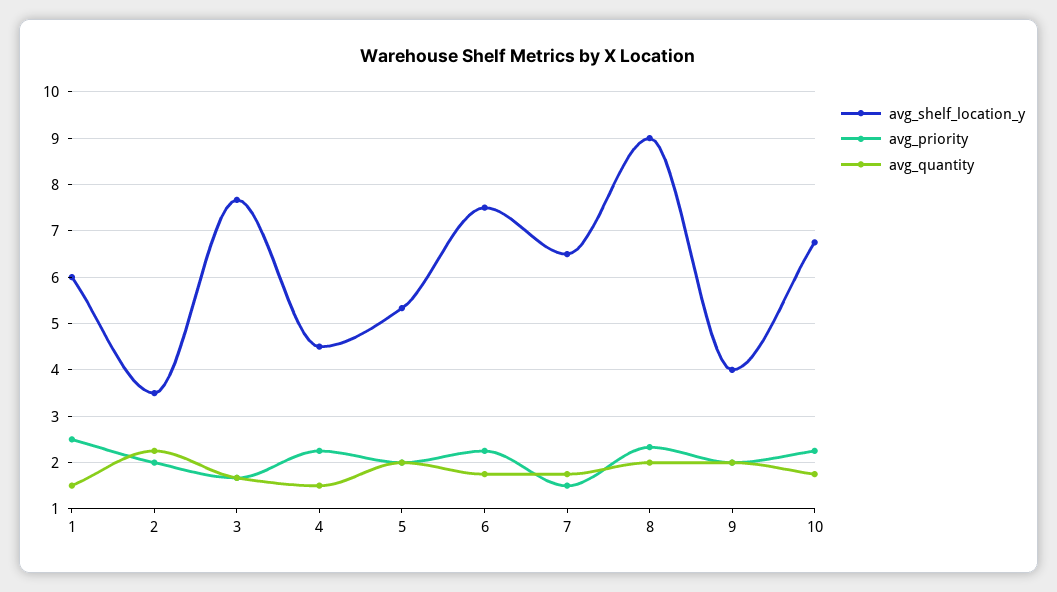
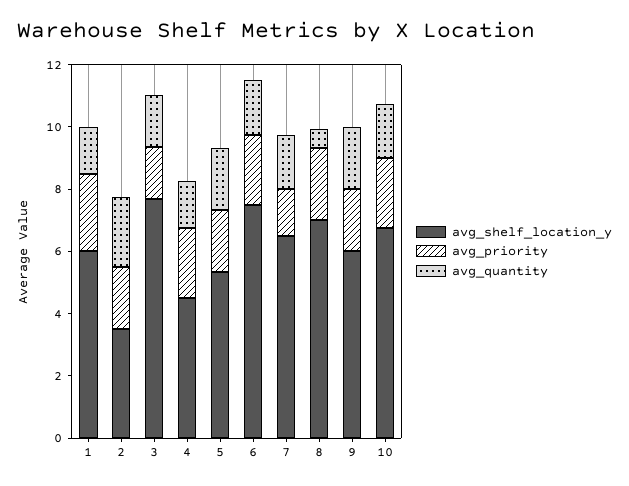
  {
    "avg_shelf_location_y": {
      "1": 6,
      "2": 3.6,
      "3": 7.6,
      "4": 4.6,
      "5": 5.4,
      "6": 7.6,
      "7": 6.6,
-     "8": 9,
+     "8": 7,
-     "9": 4,
+     "9": 6,
      "10": 6.8
    },
    "avg_priority": {
      "1": 2.6,
      "2": 2,
      "3": 1.6,
      "4": 2.2,
      "5": 2,
      "6": 2.2,
      "7": 1.6,
      "8": 2.4,
      "9": 2,
      "10": 2.2
    },
    "avg_quantity": {
      "1": 1.6,
      "2": 2.2,
      "3": 1.6,
      "4": 1.6,
      "5": 2,
      "6": 1.8,
      "7": 1.8,
-     "8": 2,
+     "8": 0.5,
      "9": 2,
      "10": 1.8
    }
  }

